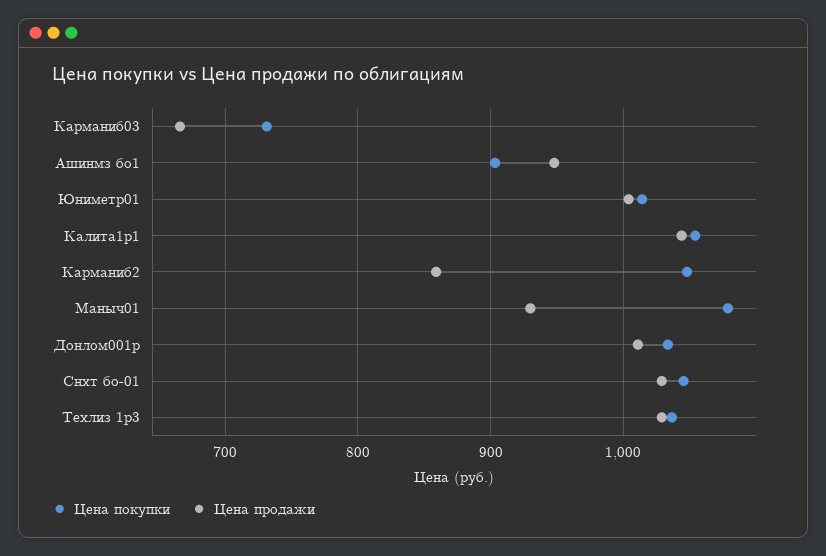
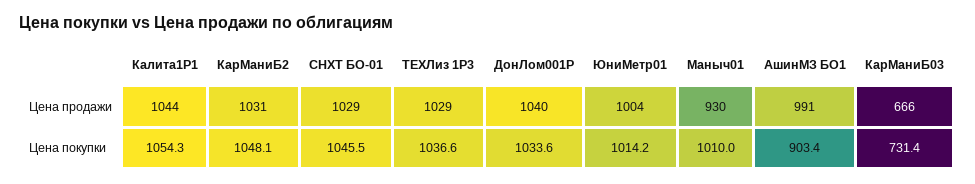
  {
    "Цена покупки": {
      "Карманиб03": 731.4,
      "Ашинмз бо1": 903.4,
      "Юниметр01": 1014.2,
      "Калита1p1": 1054.3,
      "Карманиб2": 1048.1,
-     "Маныч01": 1080,
+     "Маныч01": 1010,
      "Донлом001p": 1033.6,
      "Снхт бо-01": 1045.5,
      "Техлиз 1p3": 1036.6
    },
    "Цена продажи": {
      "Карманиб03": 666,
-     "Ашинмз бо1": 950,
+     "Ашинмз бо1": 991,
      "Юниметр01": 1004,
      "Калита1p1": 1044,
-     "Карманиб2": 860,
+     "Карманиб2": 1031,
      "Маныч01": 930,
-     "Донлом001p": 1010,
+     "Донлом001p": 1040,
      "Снхт бо-01": 1029,
      "Техлиз 1p3": 1029
    }
  }

